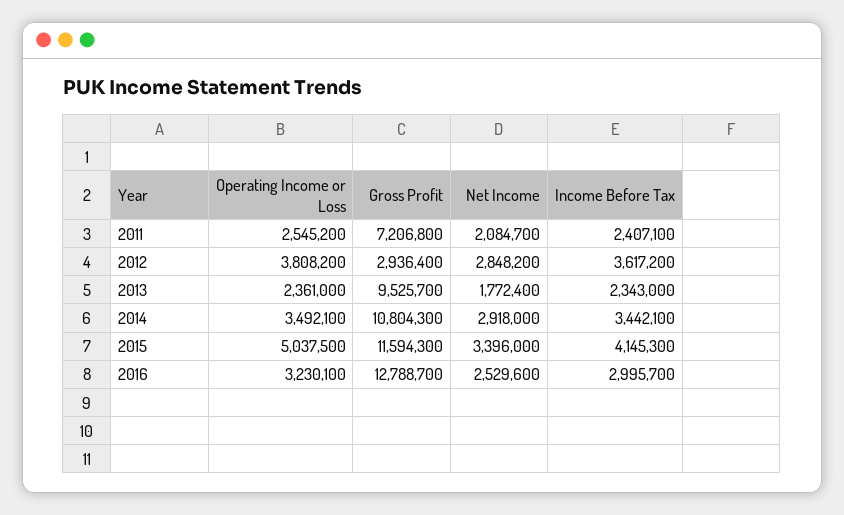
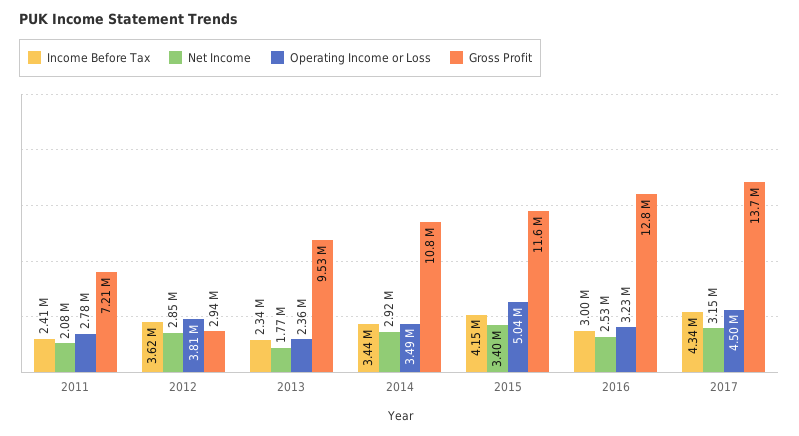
  {
    "Operating Income or Loss": {
-     "2011": 2545200,
+     "2011": 2780000,
      "2012": 3808200,
      "2013": 2361000,
      "2014": 3492100,
      "2015": 5037500,
-     "2016": 3230100
+     "2016": 3230100,
+     "2017": 4500000
    },
    "Gross Profit": {
      "2011": 7206800,
      "2012": 2936400,
      "2013": 9525700,
      "2014": 10804300,
      "2015": 11594300,
-     "2016": 12788700
+     "2016": 12788700,
+     "2017": 13700000
    },
    "Net Income": {
      "2011": 2084700,
      "2012": 2848200,
      "2013": 1772400,
      "2014": 2918000,
      "2015": 3396000,
-     "2016": 2529600
+     "2016": 2529600,
+     "2017": 3150000
    },
    "Income Before Tax": {
      "2011": 2407100,
      "2012": 3617200,
      "2013": 2343000,
      "2014": 3442100,
      "2015": 4145300,
-     "2016": 2995700
+     "2016": 2995700,
+     "2017": 4340000
    }
  }

